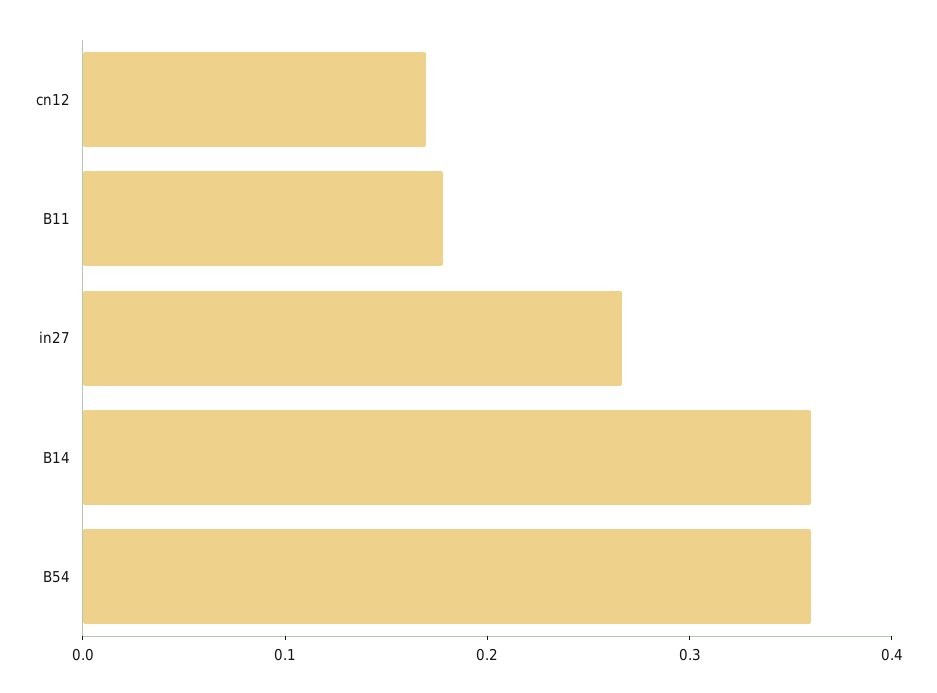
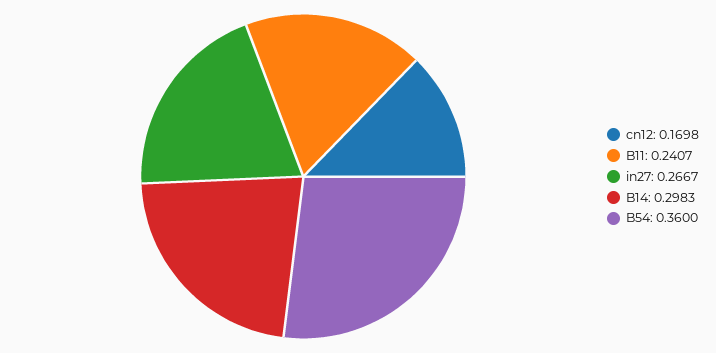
  {
    "cn12": 0.1698,
-   "B11": 0.18,
+   "B11": 0.2407,
    "in27": 0.2667,
-   "B14": 0.36,
+   "B14": 0.2983,
    "B54": 0.36
  }

